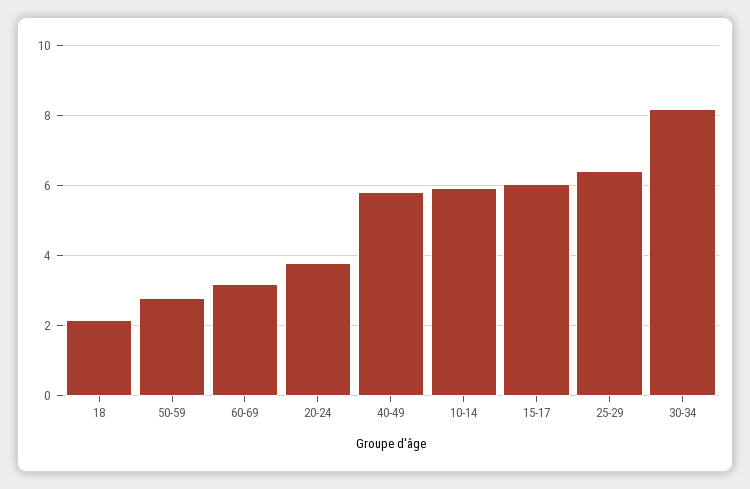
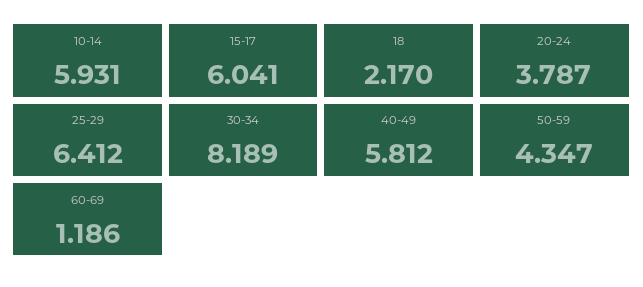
  {
    "18": 2.17,
-   "50-59": 2.8,
+   "50-59": 4.347,
-   "60-69": 3.2,
+   "60-69": 1.186,
    "20-24": 3.787,
    "40-49": 5.812,
    "10-14": 5.931,
    "15-17": 6.041,
    "25-29": 6.412,
    "30-34": 8.189
  }

